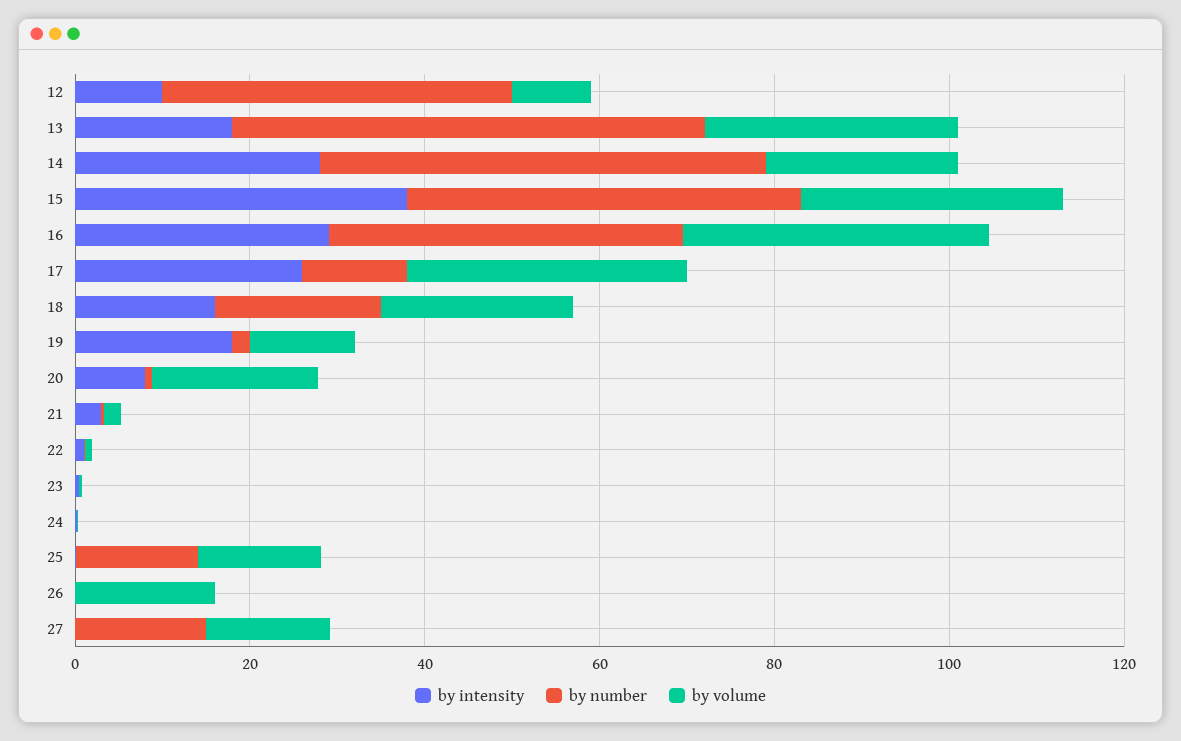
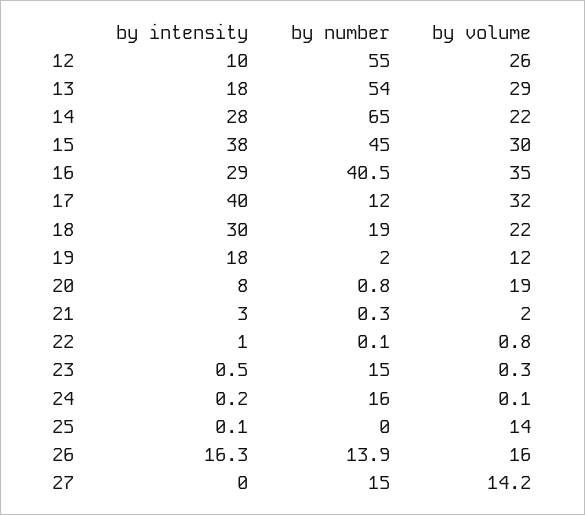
  {
    "by intensity": {
      "12": 10,
      "13": 18,
      "14": 28,
      "15": 38,
      "16": 29,
-     "17": 25,
+     "17": 40,
-     "18": 15,
+     "18": 30,
      "19": 18,
      "20": 8,
      "21": 3,
      "22": 1,
      "23": 0.5,
      "24": 0.2,
      "25": 0.1,
-     "26": 0,
+     "26": 16.3,
      "27": 0
    },
    "by number": {
-     "12": 40,
+     "12": 55,
      "13": 54,
-     "14": 50,
+     "14": 65,
      "15": 45,
      "16": 40.5,
      "17": 12,
      "18": 19,
      "19": 2,
      "20": 0.8,
      "21": 0.3,
      "22": 0.1,
-     "23": 0,
+     "23": 15,
-     "24": 0,
+     "24": 16,
-     "25": 15,
+     "25": 0,
-     "26": 0,
+     "26": 13.9,
      "27": 15
    },
    "by volume": {
-     "12": 10,
+     "12": 26,
      "13": 29,
      "14": 22,
      "15": 30,
      "16": 35,
      "17": 32,
      "18": 22,
      "19": 12,
      "20": 19,
      "21": 2,
      "22": 0.8,
      "23": 0.3,
      "24": 0.1,
      "25": 14,
      "26": 16,
      "27": 14.2
    }
  }

